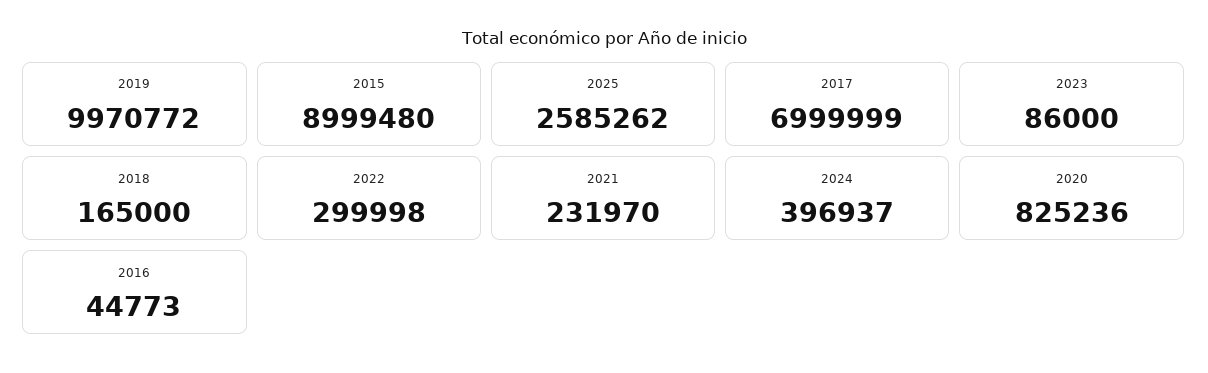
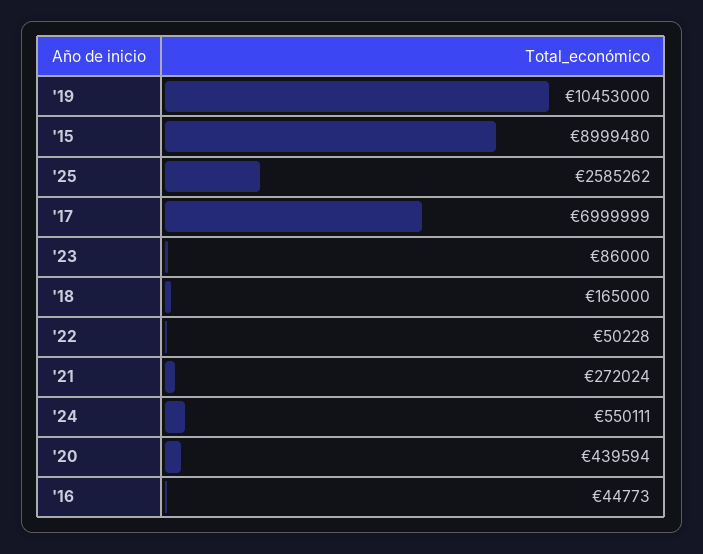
  {
-   "2019": 9970772,
+   "2019": 10453000,
    "2015": 8999480,
    "2025": 2585262,
    "2017": 6999999,
    "2023": 86000,
    "2018": 165000,
-   "2022": 299998,
+   "2022": 50228,
-   "2021": 231970,
+   "2021": 272024,
-   "2024": 396937,
+   "2024": 550111,
-   "2020": 825236,
+   "2020": 439594,
    "2016": 44773
  }

